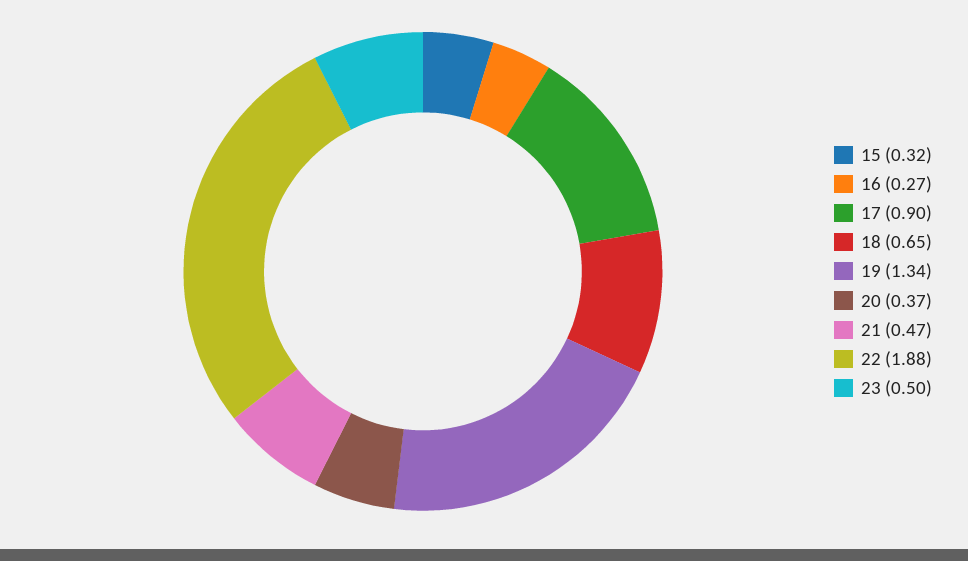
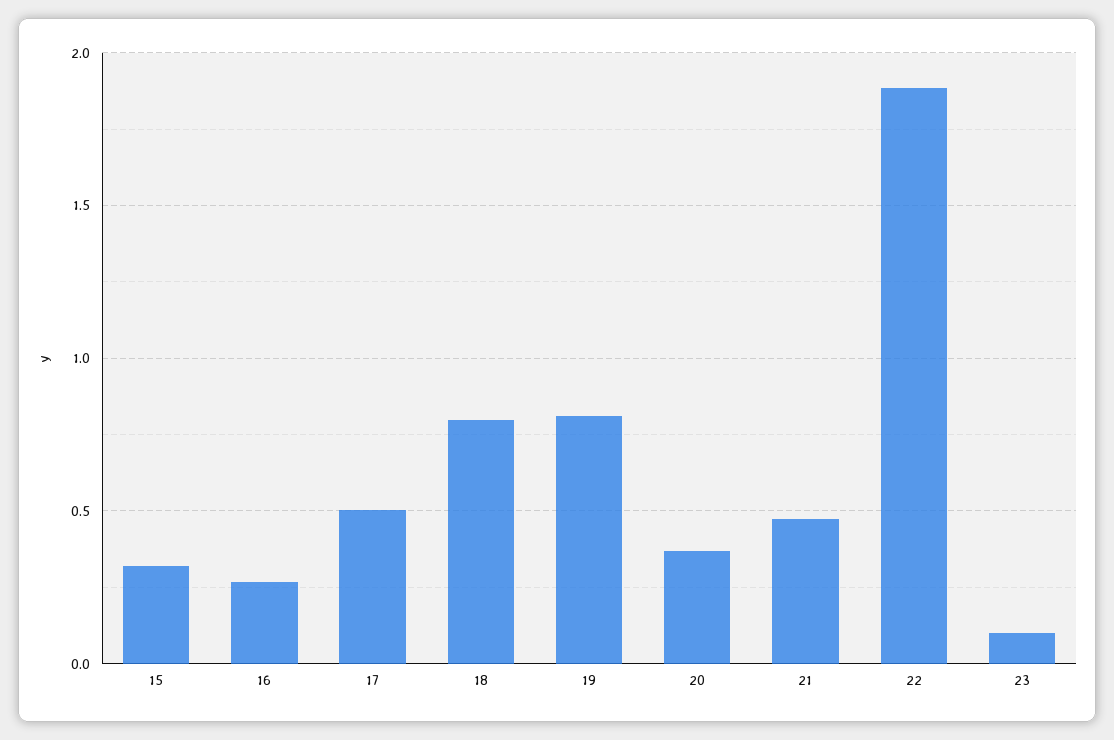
  {
    "15": 0.32,
    "16": 0.27,
-   "17": 0.9,
+   "17": 0.5,
-   "18": 0.65,
+   "18": 0.8,
-   "19": 1.34,
+   "19": 0.8,
    "20": 0.37,
    "21": 0.47,
    "22": 1.88,
-   "23": 0.5
+   "23": 0.1
  }

